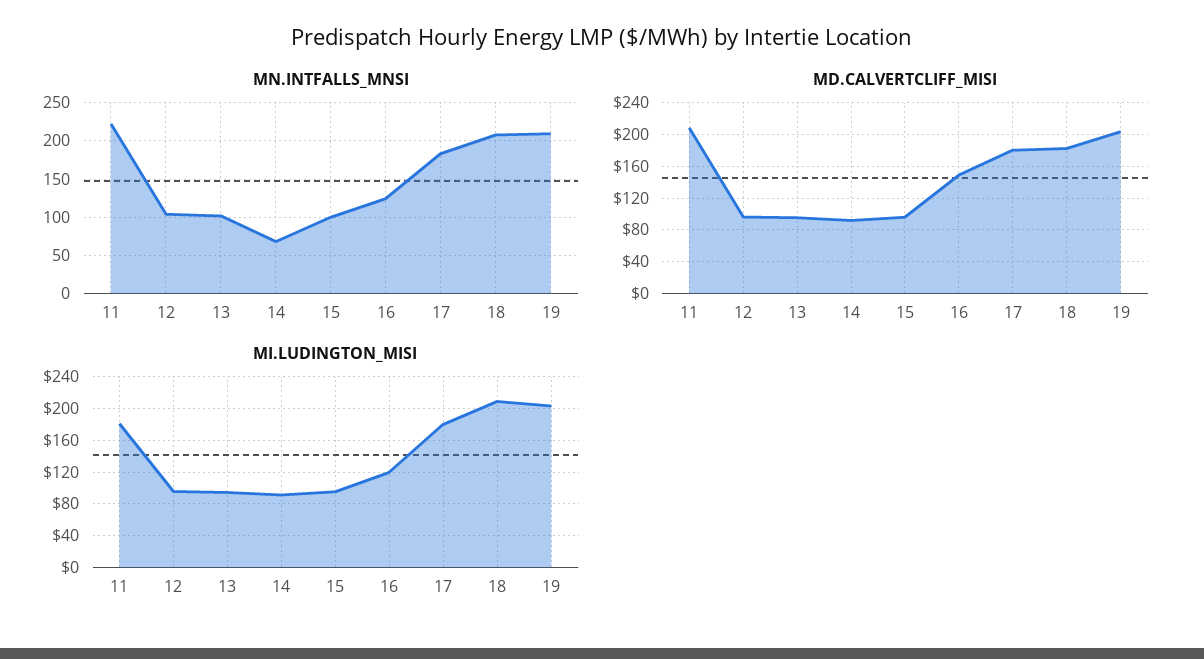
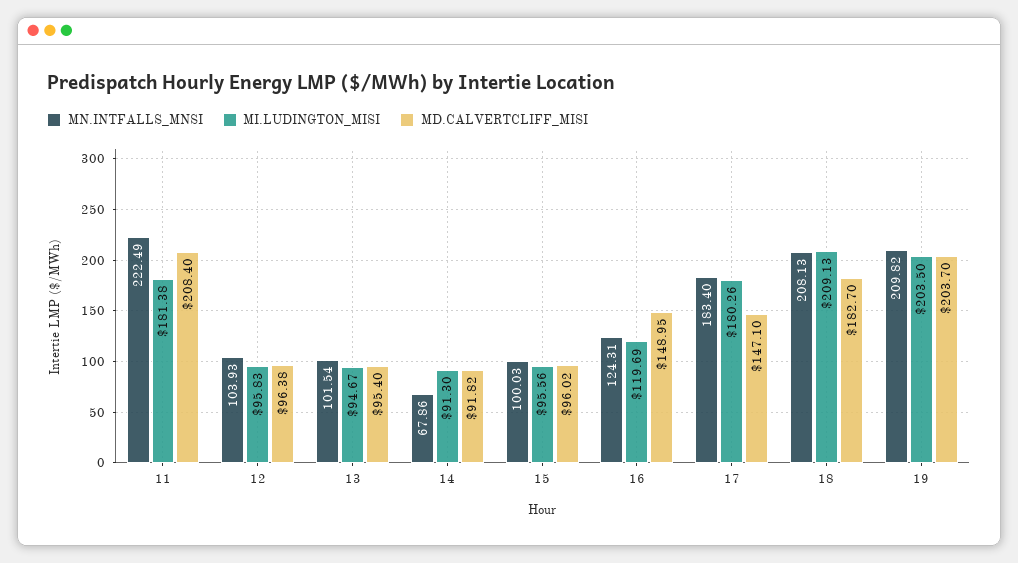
  {
    "MN.INTFALLS_MNSI": {
      "11": 222.49,
      "12": 103.93,
      "13": 101.54,
      "14": 67.86,
      "15": 100.03,
      "16": 124.31,
      "17": 183.4,
      "18": 208.13,
      "19": 209.82
    },
    "MD.CALVERTCLIFF_MISI": {
      "11": 208.4,
      "12": 96.38,
      "13": 95.4,
      "14": 91.82,
      "15": 96.02,
      "16": 148.95,
-     "17": 180,
+     "17": 147.1,
      "18": 182.7,
      "19": 203.7
    },
    "MI.LUDINGTON_MISI": {
      "11": 181.38,
      "12": 95.83,
      "13": 94.67,
      "14": 91.3,
      "15": 95.56,
      "16": 119.69,
      "17": 180.26,
      "18": 209.13,
      "19": 203.5
    }
  }

